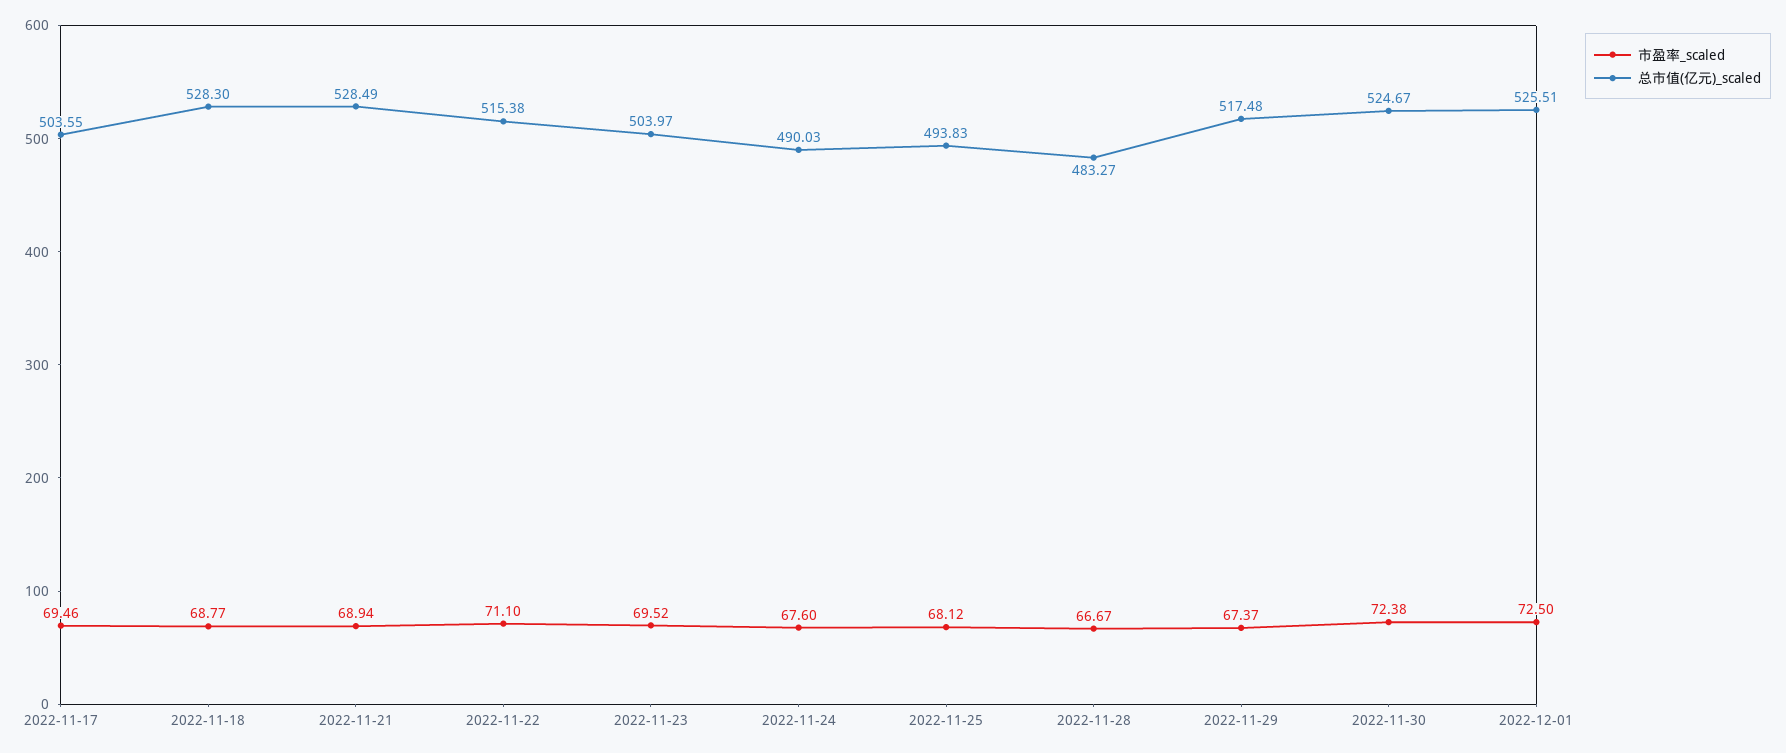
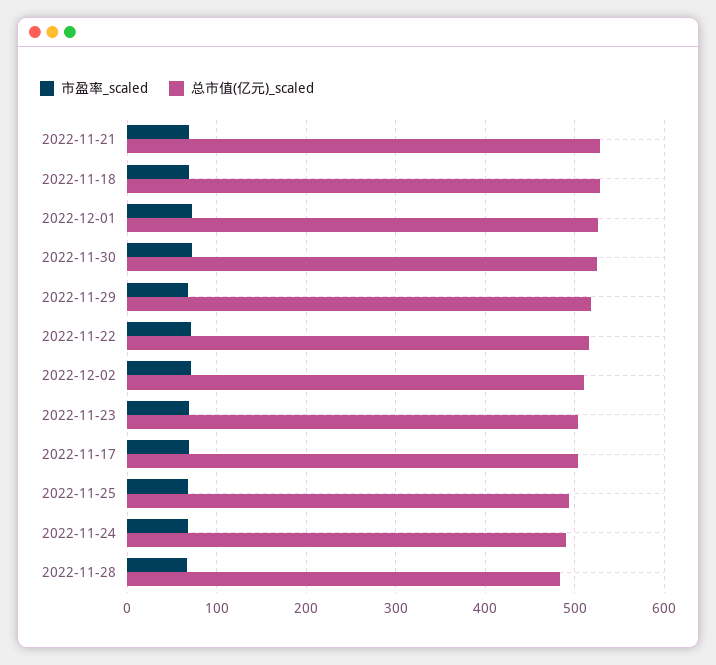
  {
    "市盈率_scaled": {
      "2022-11-17": 69.46,
      "2022-11-18": 68.77,
      "2022-11-21": 68.94,
      "2022-11-22": 71.1,
      "2022-11-23": 69.52,
      "2022-11-24": 67.6,
      "2022-11-25": 68.12,
      "2022-11-28": 66.67,
      "2022-11-29": 67.37,
      "2022-11-30": 72.38,
-     "2022-12-01": 72.5
+     "2022-12-01": 72.5,
+     "2022-12-02": 70
    },
    "总市值(亿元)_scaled": {
      "2022-11-17": 503.55,
      "2022-11-18": 528.3,
      "2022-11-21": 528.49,
      "2022-11-22": 515.38,
      "2022-11-23": 503.97,
      "2022-11-24": 490.03,
      "2022-11-25": 493.83,
      "2022-11-28": 483.27,
      "2022-11-29": 517.48,
      "2022-11-30": 524.67,
-     "2022-12-01": 525.51
+     "2022-12-01": 525.51,
+     "2022-12-02": 510
    }
  }

